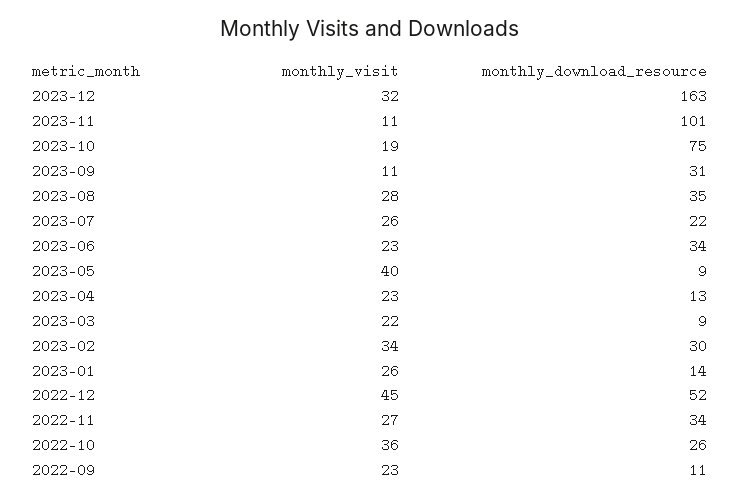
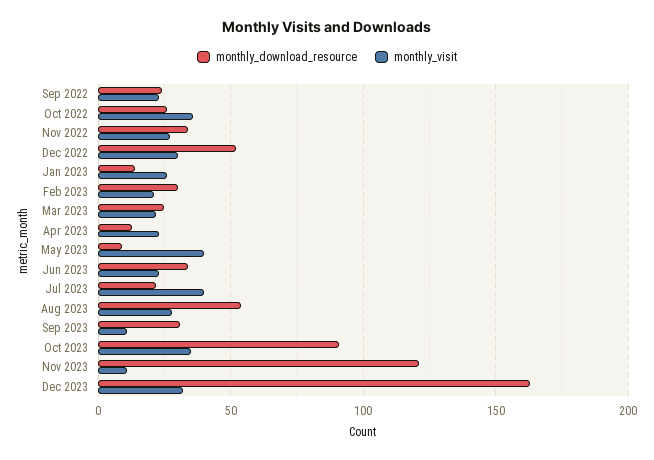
  {
    "monthly_visit": {
      "2023-12": 32,
      "2023-11": 11,
-     "2023-10": 19,
+     "2023-10": 35,
      "2023-09": 11,
      "2023-08": 28,
-     "2023-07": 26,
+     "2023-07": 40,
      "2023-06": 23,
      "2023-05": 40,
      "2023-04": 23,
      "2023-03": 22,
-     "2023-02": 34,
+     "2023-02": 20,
      "2023-01": 26,
-     "2022-12": 45,
+     "2022-12": 30,
      "2022-11": 27,
      "2022-10": 36,
      "2022-09": 23
    },
    "monthly_download_resource": {
      "2023-12": 163,
-     "2023-11": 101,
+     "2023-11": 120,
-     "2023-10": 75,
+     "2023-10": 90,
      "2023-09": 31,
-     "2023-08": 35,
+     "2023-08": 55,
      "2023-07": 22,
      "2023-06": 34,
      "2023-05": 9,
      "2023-04": 13,
-     "2023-03": 9,
+     "2023-03": 25,
      "2023-02": 30,
      "2023-01": 14,
      "2022-12": 52,
      "2022-11": 34,
      "2022-10": 26,
-     "2022-09": 11
+     "2022-09": 25
    }
  }

